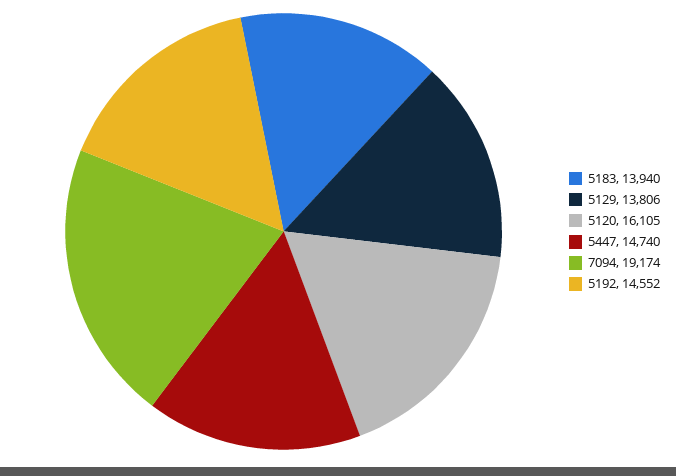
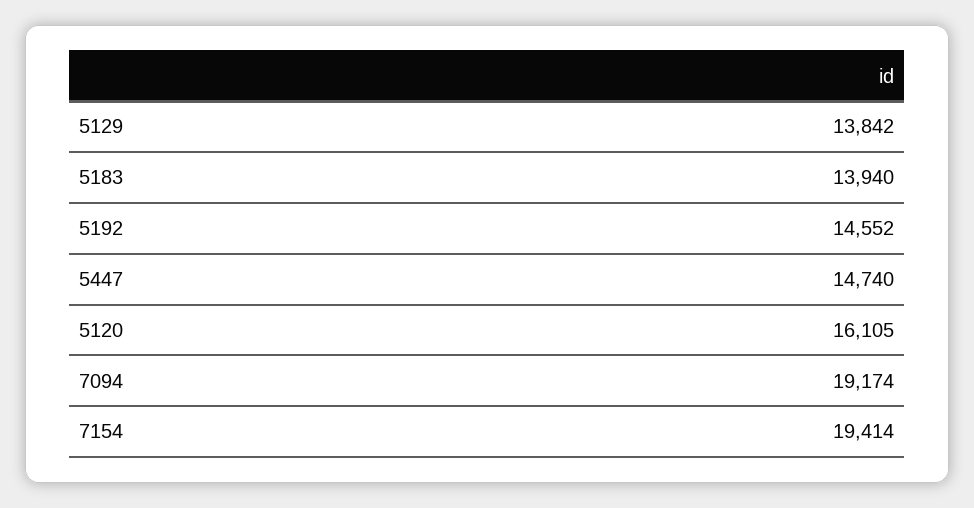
  {
    "5183": 13940,
-   "5129": 13806,
+   "5129": 13842,
    "5120": 16105,
    "5447": 14740,
    "7094": 19174,
-   "5192": 14552
+   "5192": 14552,
+   "7154": 19414
  }

